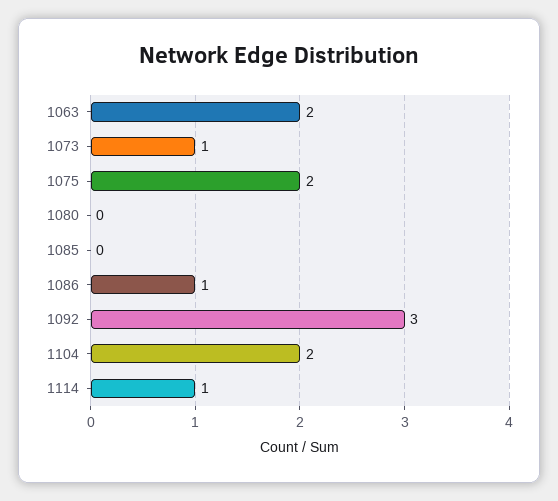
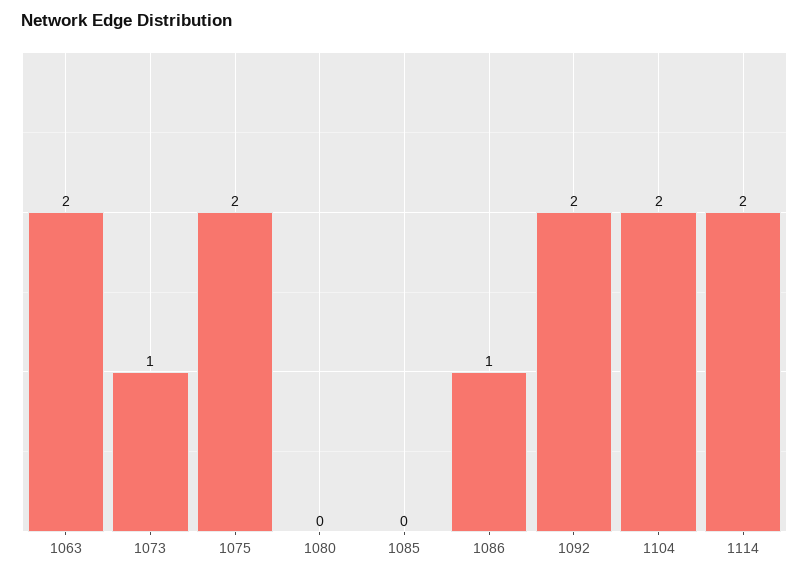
  {
    "1063": 2,
    "1073": 1,
    "1075": 2,
    "1080": 0,
    "1085": 0,
    "1086": 1,
-   "1092": 3,
+   "1092": 2,
    "1104": 2,
-   "1114": 1
+   "1114": 2
  }

